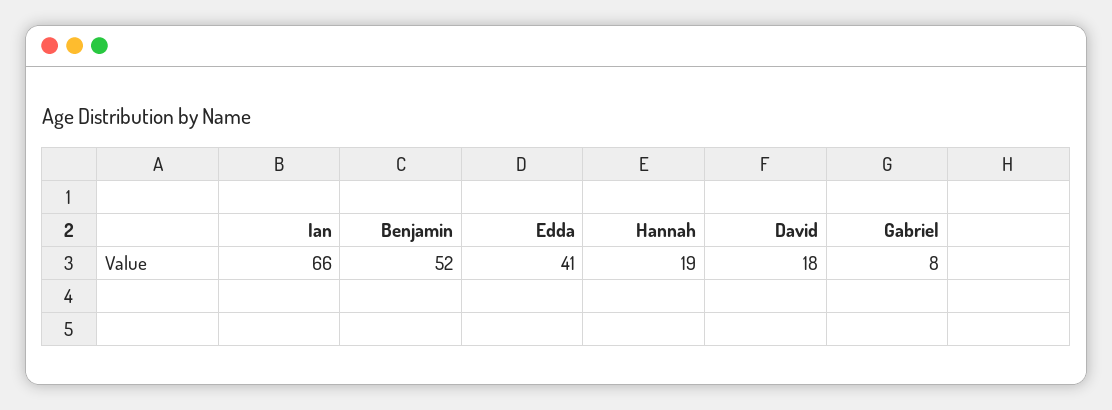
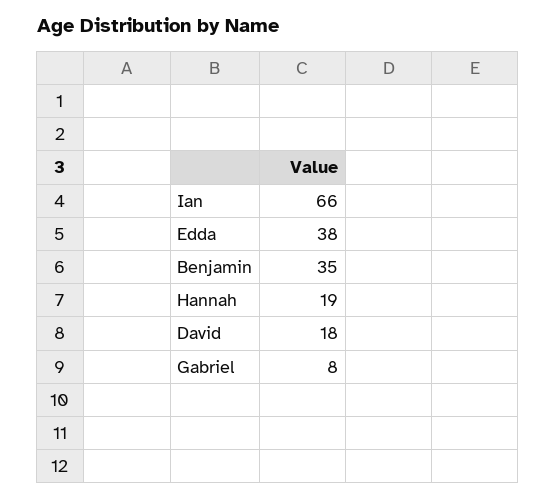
  {
    "Ian": 66,
-   "Benjamin": 52,
+   "Benjamin": 35,
-   "Edda": 41,
+   "Edda": 38,
    "Hannah": 19,
    "David": 18,
    "Gabriel": 8
  }

